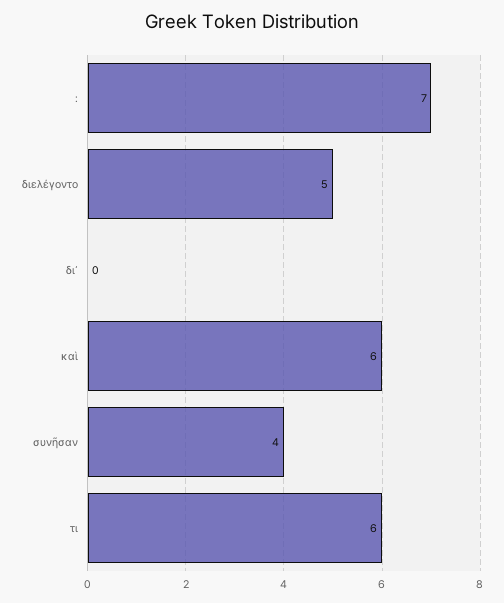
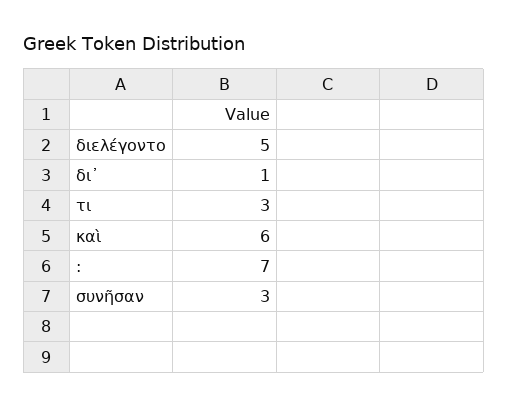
  {
    ":": 7,
    "διελέγοντο": 5,
-   "δι᾽": 0,
+   "δι᾽": 1,
    "καὶ": 6,
-   "συνῆσαν": 4,
+   "συνῆσαν": 3,
-   "τι": 6
+   "τι": 3
  }

